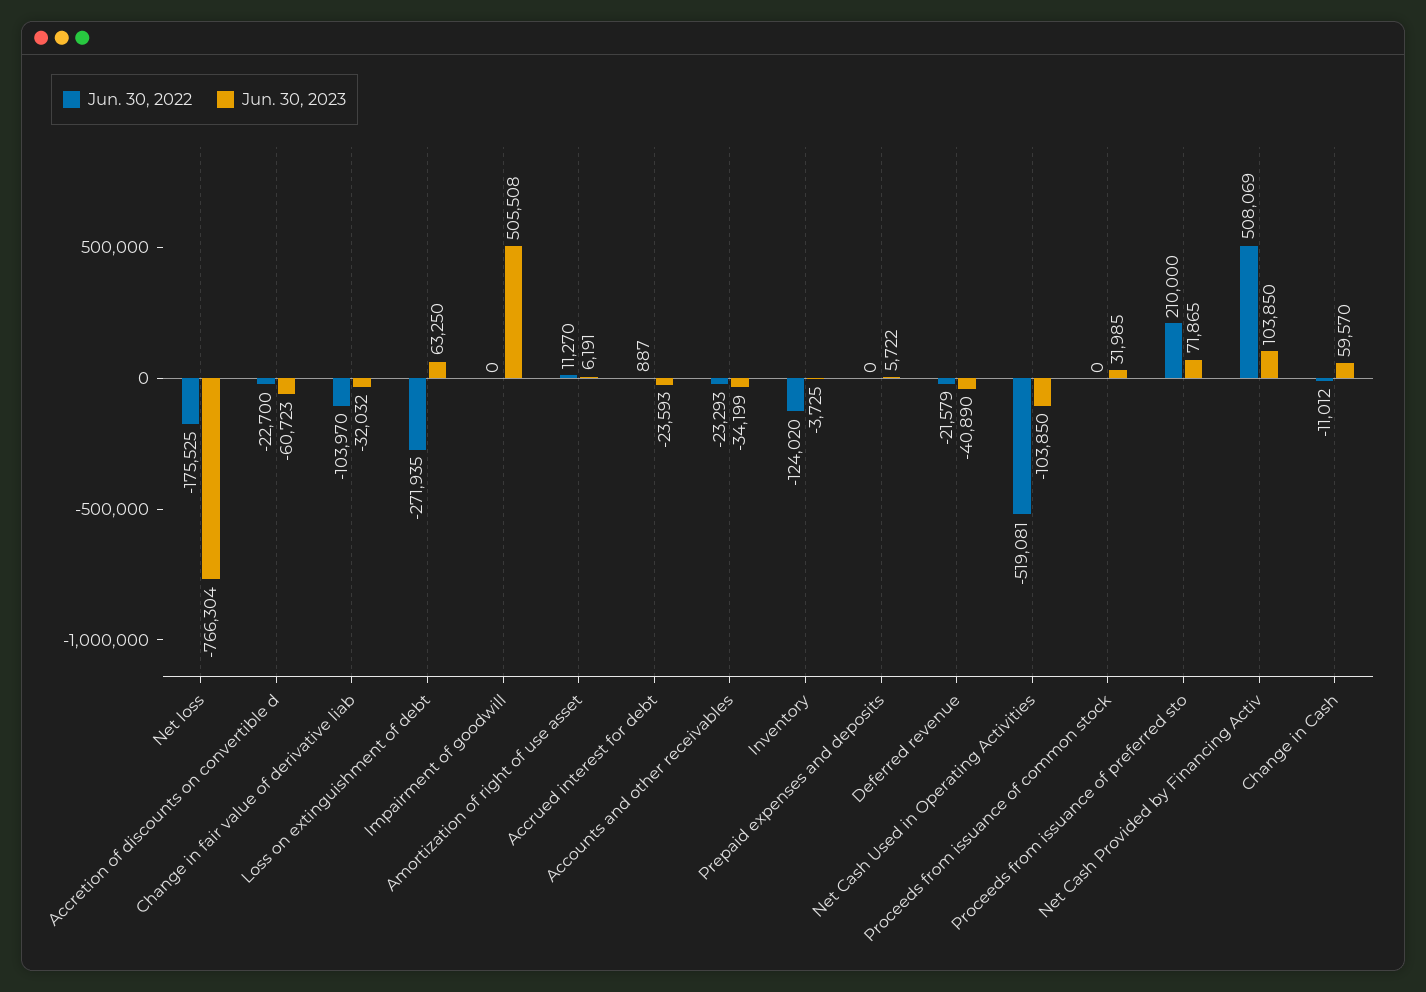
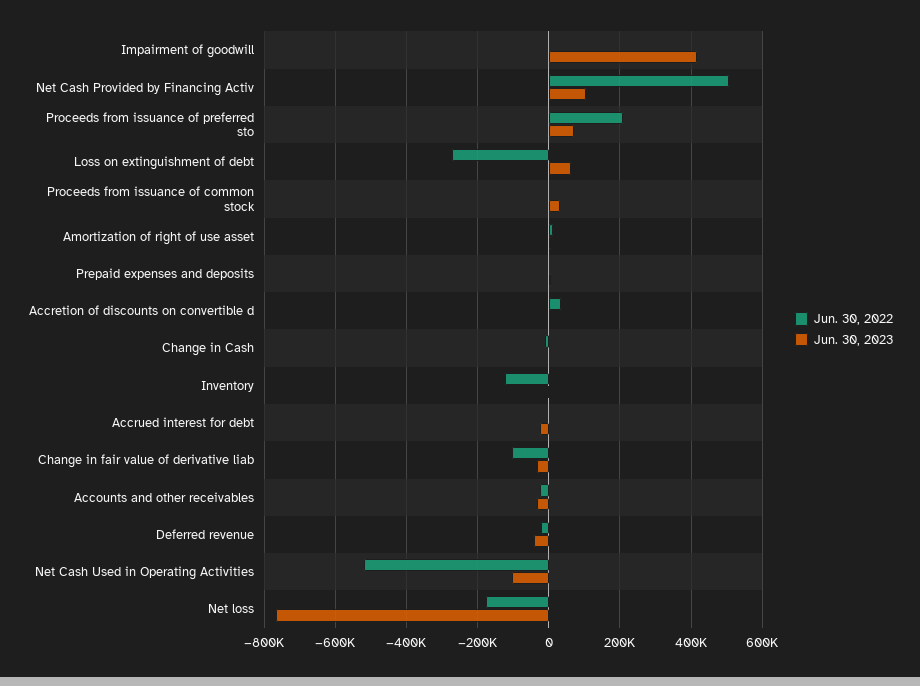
  {
    "Jun. 30, 2022": {
      "Net loss": -175525,
-     "Accretion of discounts on convertible d": -22700,
+     "Accretion of discounts on convertible d": 40000,
      "Change in fair value of derivative liab": -103970,
      "Loss on extinguishment of debt": -271935,
      "Impairment of goodwill": 0,
      "Amortization of right of use asset": 11270,
      "Accrued interest for debt": 887,
      "Accounts and other receivables": -23293,
      "Inventory": -124020,
      "Prepaid expenses and deposits": 0,
      "Deferred revenue": -21579,
      "Net Cash Used in Operating Activities": -519081,
      "Proceeds from issuance of common stock": 0,
      "Proceeds from issuance of preferred sto": 210000,
      "Net Cash Provided by Financing Activ": 508069,
      "Change in Cash": -11012
    },
    "Jun. 30, 2023": {
      "Net loss": -766304,
-     "Accretion of discounts on convertible d": -60723,
+     "Accretion of discounts on convertible d": 0,
      "Change in fair value of derivative liab": -32032,
      "Loss on extinguishment of debt": 63250,
-     "Impairment of goodwill": 505508,
+     "Impairment of goodwill": 420000,
      "Amortization of right of use asset": 6191,
      "Accrued interest for debt": -23593,
      "Accounts and other receivables": -34199,
      "Inventory": -3725,
      "Prepaid expenses and deposits": 5722,
      "Deferred revenue": -40890,
      "Net Cash Used in Operating Activities": -103850,
      "Proceeds from issuance of common stock": 31985,
      "Proceeds from issuance of preferred sto": 71865,
      "Net Cash Provided by Financing Activ": 103850,
-     "Change in Cash": 59570
+     "Change in Cash": 0
    }
  }

